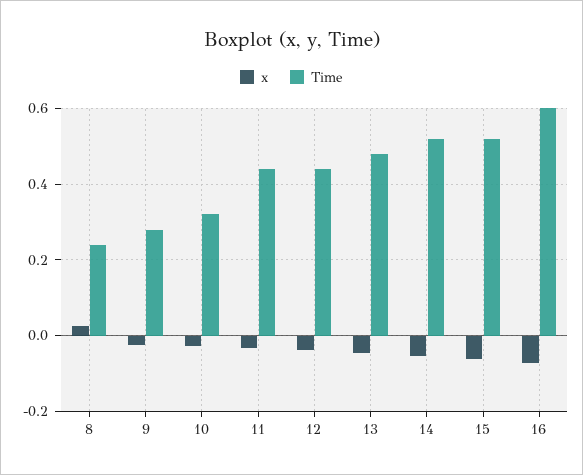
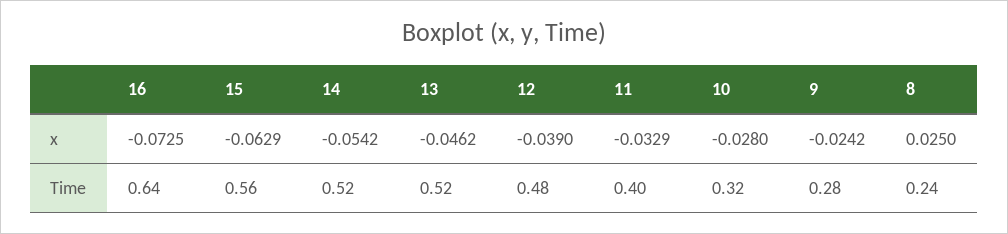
  {
    "x": {
      "8": 0.025,
      "9": -0.0242,
      "10": -0.028,
      "11": -0.0329,
      "12": -0.039,
      "13": -0.0462,
      "14": -0.0542,
      "15": -0.0629,
      "16": -0.0725
    },
    "Time": {
      "8": 0.24,
      "9": 0.28,
      "10": 0.32,
-     "11": 0.44,
+     "11": 0.4,
-     "12": 0.44,
+     "12": 0.48,
-     "13": 0.48,
+     "13": 0.52,
      "14": 0.52,
-     "15": 0.52,
+     "15": 0.56,
-     "16": 0.6
+     "16": 0.64
    }
  }

